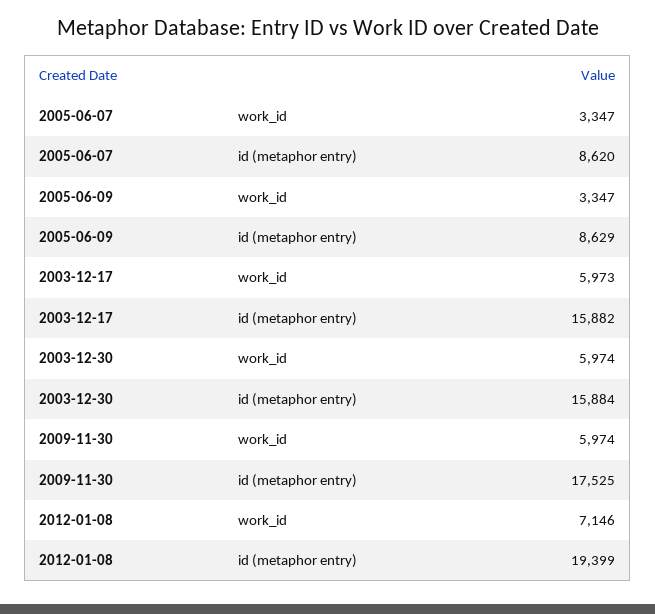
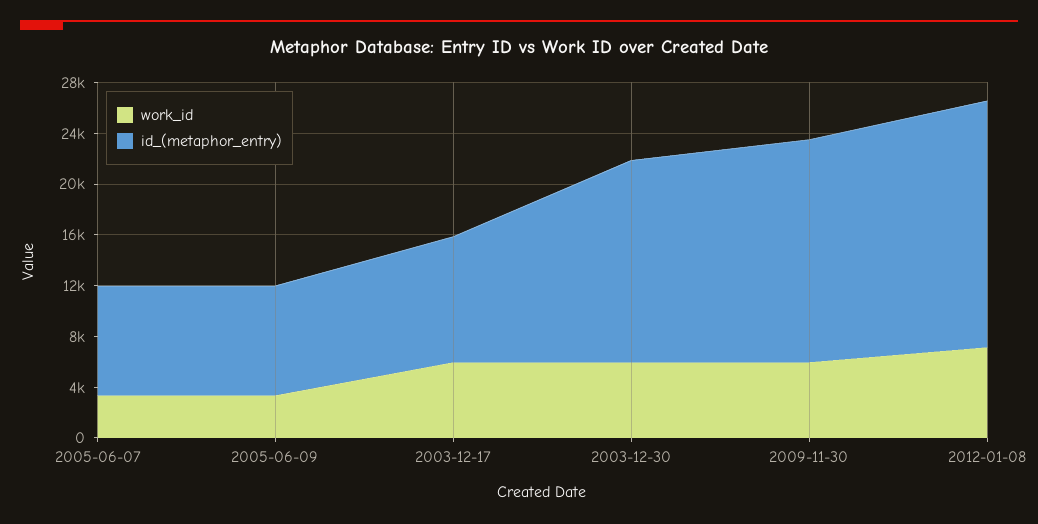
  {
    "work_id": {
      "2005-06-07": 3347,
      "2005-06-09": 3347,
      "2003-12-17": 5973,
      "2003-12-30": 5974,
      "2009-11-30": 5974,
      "2012-01-08": 7146
    },
    "id (metaphor entry)": {
      "2005-06-07": 8620,
      "2005-06-09": 8629,
-     "2003-12-17": 15882,
+     "2003-12-17": 10000,
      "2003-12-30": 15884,
      "2009-11-30": 17525,
      "2012-01-08": 19399
    }
  }

